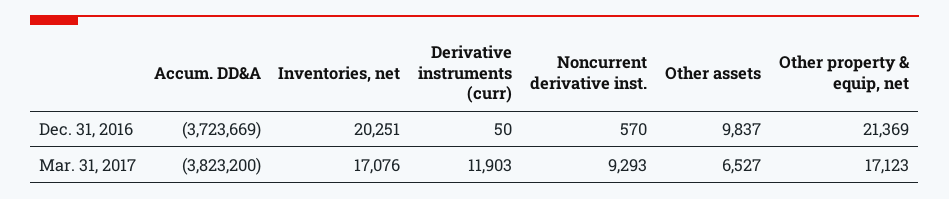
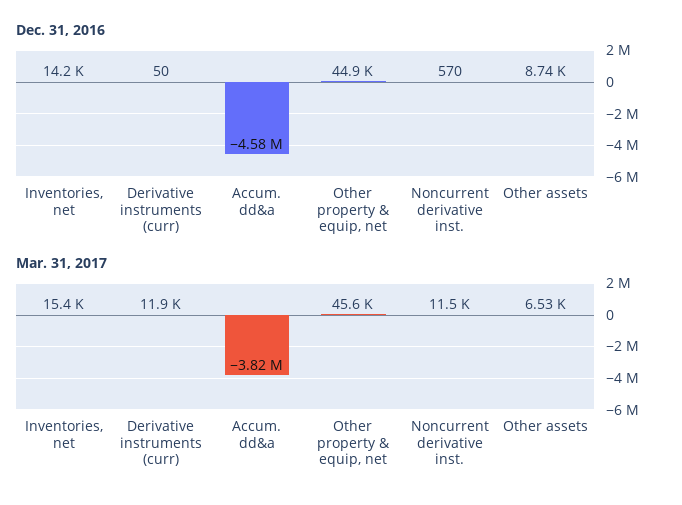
  {
    "Dec. 31, 2016": {
-     "Accum. DD&A": -3723669,
+     "Accum. DD&A": -4580000,
-     "Inventories, net": 20251,
+     "Inventories, net": 14200,
      "Derivative instruments (curr)": 50,
      "Noncurrent derivative inst.": 570,
-     "Other assets": 9837,
+     "Other assets": 8740,
-     "Other property & equip, net": 21369
+     "Other property & equip, net": 44900
    },
    "Mar. 31, 2017": {
      "Accum. DD&A": -3823200,
-     "Inventories, net": 17076,
+     "Inventories, net": 15400,
      "Derivative instruments (curr)": 11903,
-     "Noncurrent derivative inst.": 9293,
+     "Noncurrent derivative inst.": 11500,
      "Other assets": 6527,
-     "Other property & equip, net": 17123
+     "Other property & equip, net": 45600
    }
  }

